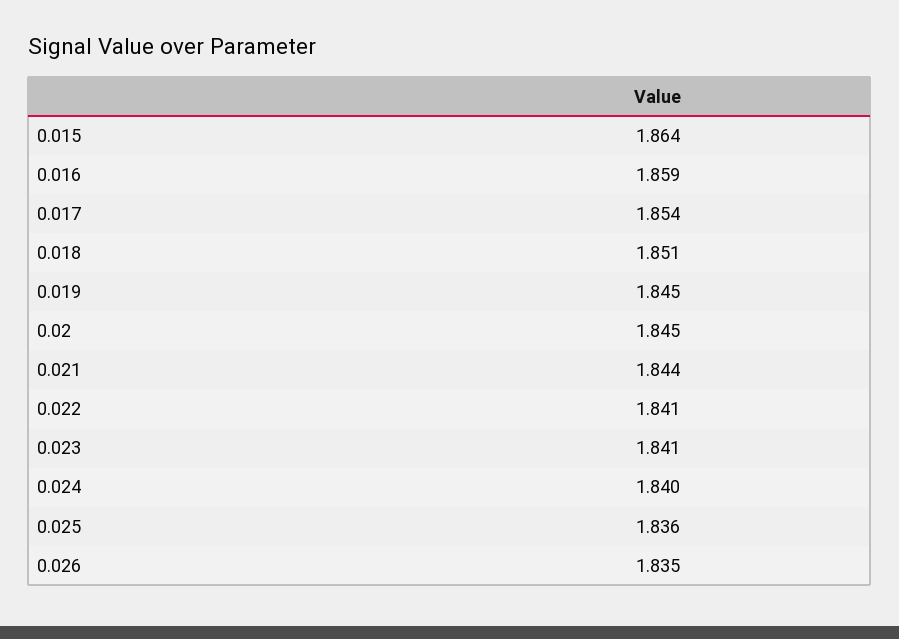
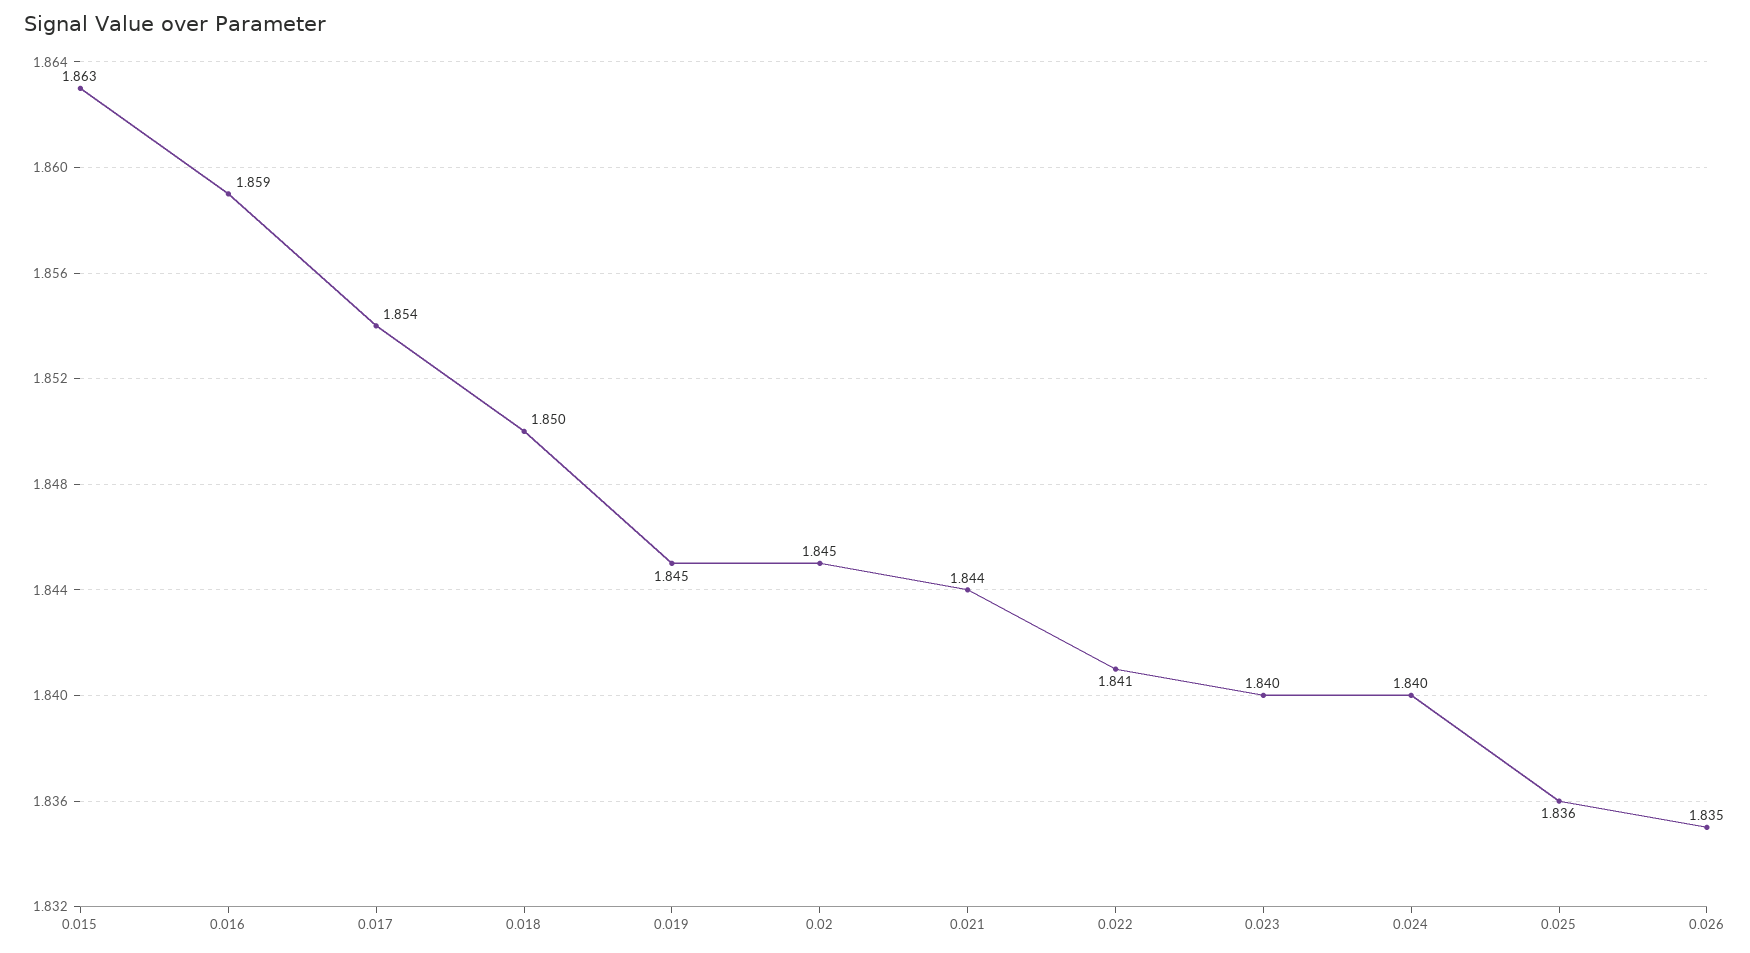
  {
-   "0.015": 1.864,
+   "0.015": 1.863,
    "0.016": 1.859,
    "0.017": 1.854,
-   "0.018": 1.851,
+   "0.018": 1.85,
    "0.019": 1.845,
    "0.02": 1.845,
    "0.021": 1.844,
    "0.022": 1.841,
-   "0.023": 1.841,
+   "0.023": 1.84,
    "0.024": 1.84,
    "0.025": 1.836,
    "0.026": 1.835
  }

